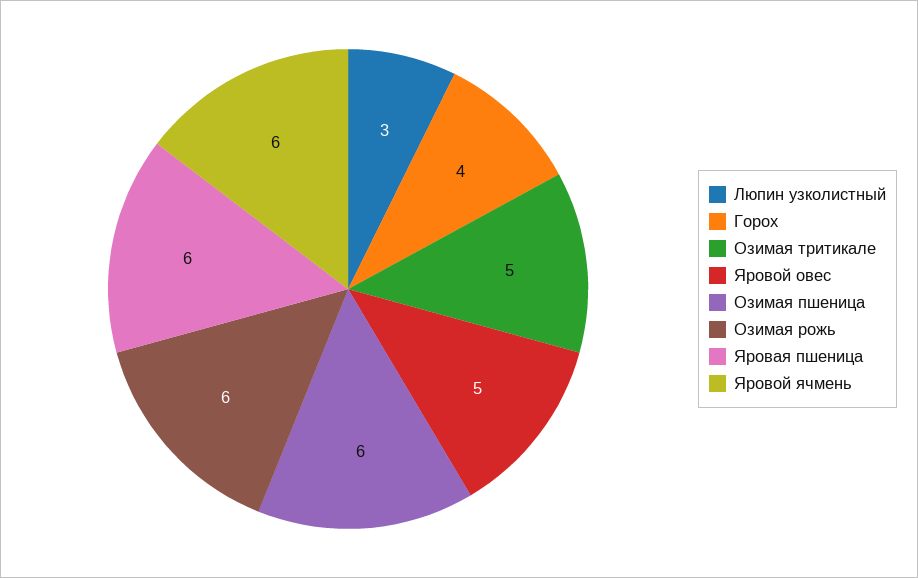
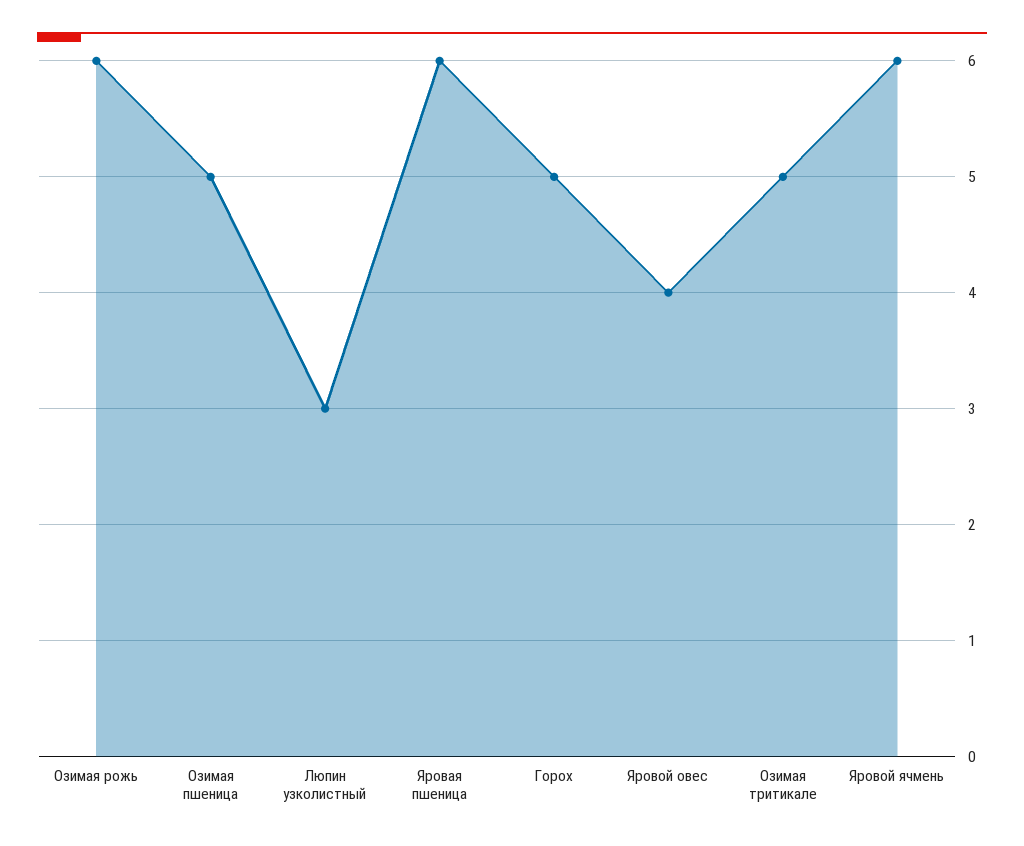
  {
    "Люпин узколистный": 3,
-   "Горох": 4,
+   "Горох": 5,
    "Озимая тритикале": 5,
-   "Яровой овес": 5,
+   "Яровой овес": 4,
-   "Озимая пшеница": 6,
+   "Озимая пшеница": 5,
    "Озимая рожь": 6,
    "Яровая пшеница": 6,
    "Яровой ячмень": 6
  }

